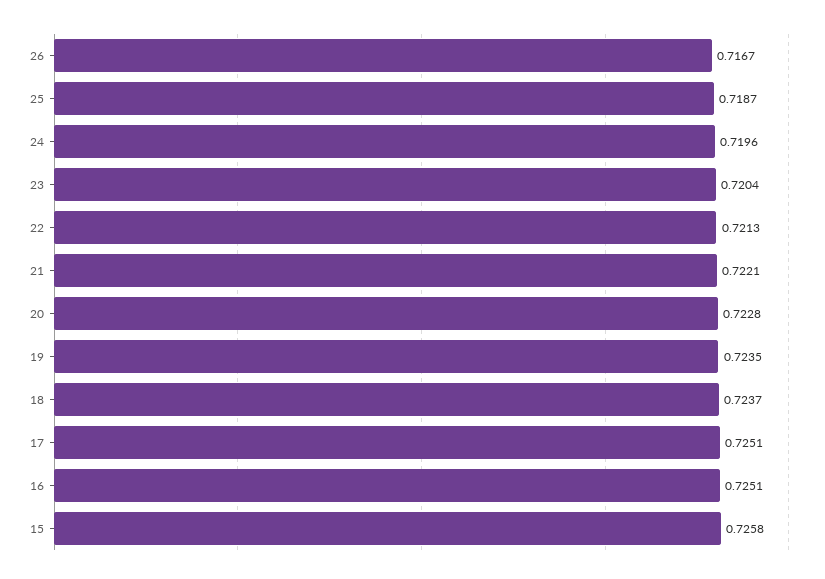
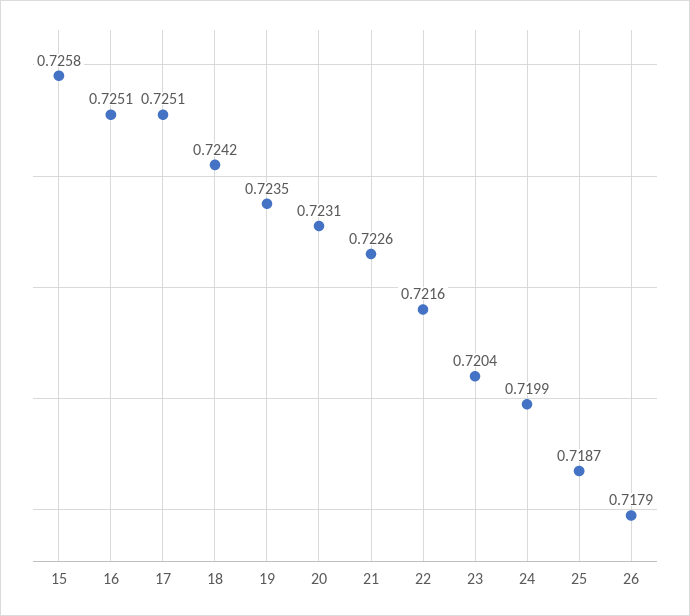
  {
-   "26": 0.7167,
+   "26": 0.7179,
    "25": 0.7187,
-   "24": 0.7196,
+   "24": 0.7199,
    "23": 0.7204,
-   "22": 0.7213,
+   "22": 0.7216,
-   "21": 0.7221,
+   "21": 0.7226,
-   "20": 0.7228,
+   "20": 0.7231,
    "19": 0.7235,
-   "18": 0.7237,
+   "18": 0.7242,
    "17": 0.7251,
    "16": 0.7251,
    "15": 0.7258
  }

